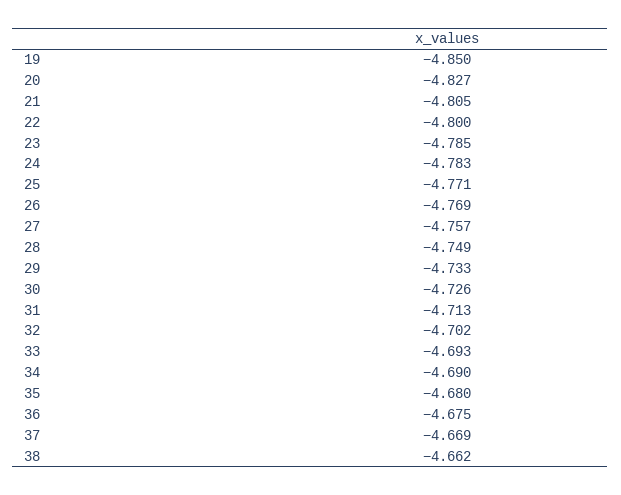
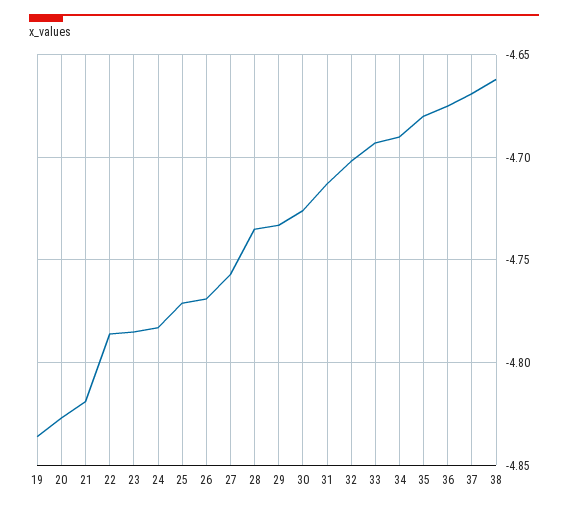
  {
-   "19": -4.85,
+   "19": -4.835,
    "20": -4.827,
-   "21": -4.805,
+   "21": -4.82,
-   "22": -4.8,
+   "22": -4.785,
    "23": -4.785,
    "24": -4.783,
    "25": -4.771,
    "26": -4.769,
    "27": -4.757,
-   "28": -4.749,
+   "28": -4.735,
    "29": -4.733,
    "30": -4.726,
    "31": -4.713,
    "32": -4.702,
    "33": -4.693,
    "34": -4.69,
    "35": -4.68,
    "36": -4.675,
    "37": -4.669,
    "38": -4.662
  }

